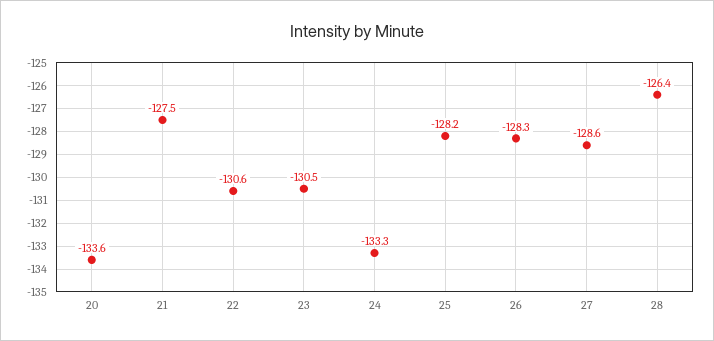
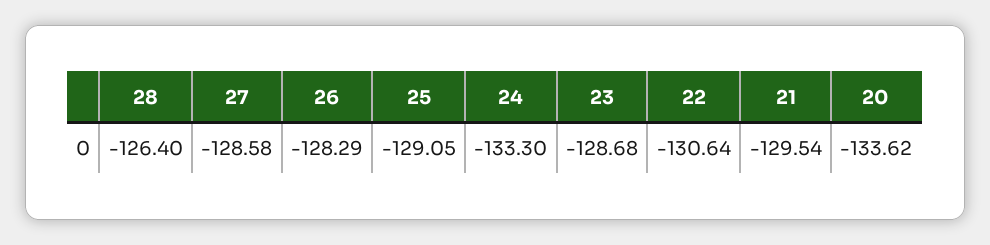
  {
    "20": -133.62,
-   "21": -127.5,
+   "21": -129.54,
    "22": -130.64,
-   "23": -130.5,
+   "23": -128.68,
    "24": -133.3,
-   "25": -128.2,
+   "25": -129.05,
    "26": -128.29,
    "27": -128.58,
    "28": -126.4
  }

